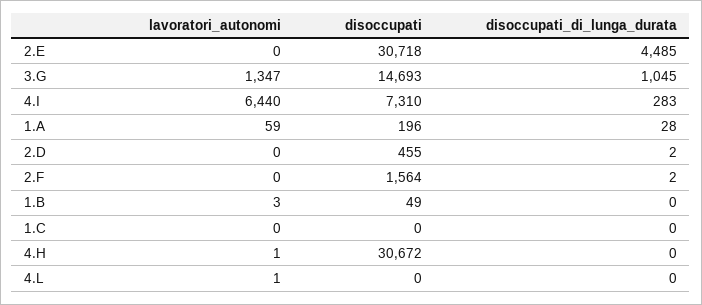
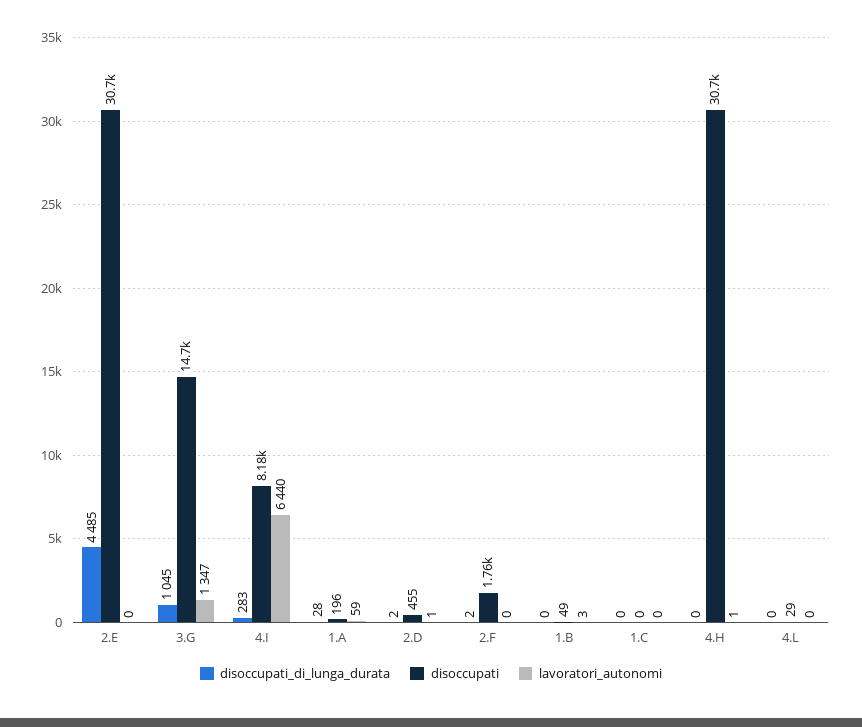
  {
    "lavoratori_autonomi": {
      "2.E": 0,
      "3.G": 1347,
      "4.I": 6440,
      "1.A": 59,
-     "2.D": 0,
+     "2.D": 1,
      "2.F": 0,
      "1.B": 3,
      "1.C": 0,
      "4.H": 1,
-     "4.L": 1
+     "4.L": 0
    },
    "disoccupati": {
      "2.E": 30718,
      "3.G": 14693,
-     "4.I": 7310,
+     "4.I": 8180,
      "1.A": 196,
      "2.D": 455,
-     "2.F": 1564,
+     "2.F": 1760,
      "1.B": 49,
      "1.C": 0,
      "4.H": 30672,
-     "4.L": 0
+     "4.L": 29
    },
    "disoccupati_di_lunga_durata": {
      "2.E": 4485,
      "3.G": 1045,
      "4.I": 283,
      "1.A": 28,
      "2.D": 2,
      "2.F": 2,
      "1.B": 0,
      "1.C": 0,
      "4.H": 0,
      "4.L": 0
    }
  }

